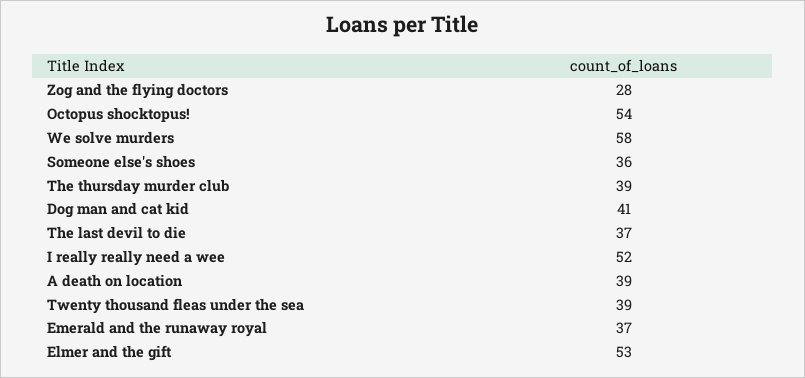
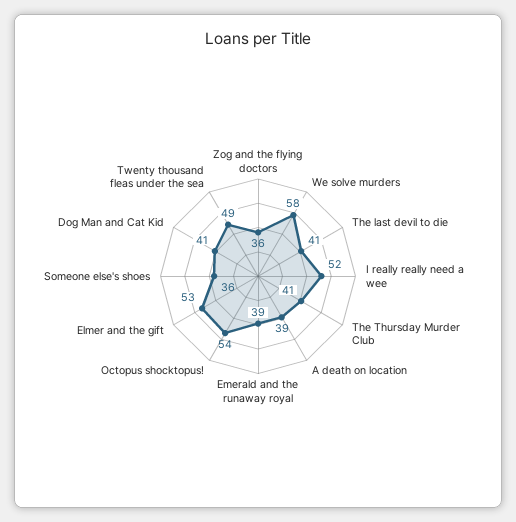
  {
-   "Zog and the flying doctors": 28,
+   "Zog and the flying doctors": 36,
    "Octopus shocktopus!": 54,
    "We solve murders": 58,
    "Someone else's shoes": 36,
-   "The thursday murder club": 39,
+   "The thursday murder club": 41,
    "Dog man and cat kid": 41,
-   "The last devil to die": 37,
+   "The last devil to die": 41,
    "I really really need a wee": 52,
    "A death on location": 39,
-   "Twenty thousand fleas under the sea": 39,
+   "Twenty thousand fleas under the sea": 49,
-   "Emerald and the runaway royal": 37,
+   "Emerald and the runaway royal": 39,
    "Elmer and the gift": 53
  }

